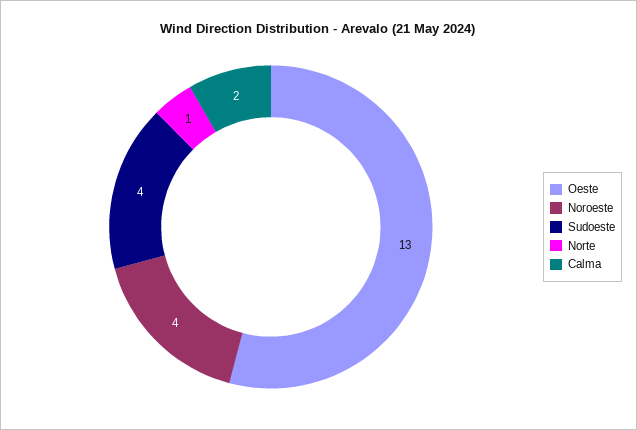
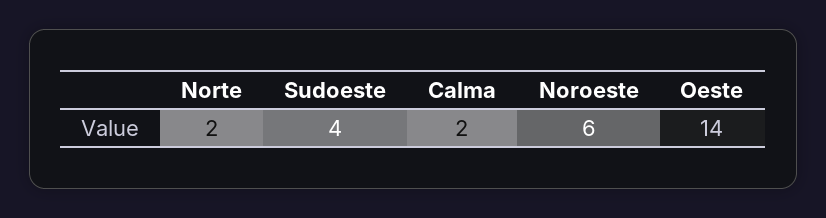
  {
-   "Oeste": 13,
+   "Oeste": 14,
-   "Noroeste": 4,
+   "Noroeste": 6,
    "Sudoeste": 4,
-   "Norte": 1,
+   "Norte": 2,
    "Calma": 2
  }

